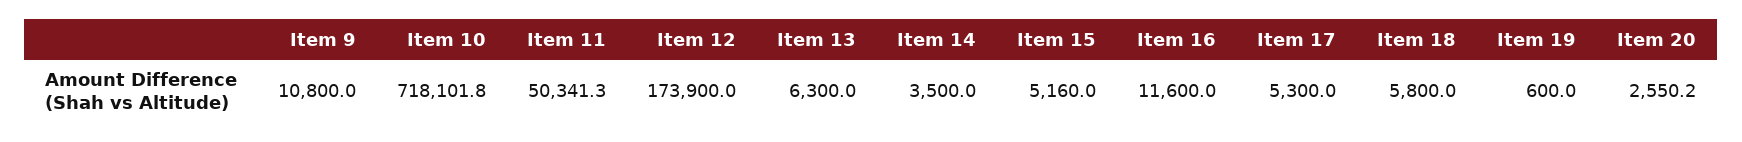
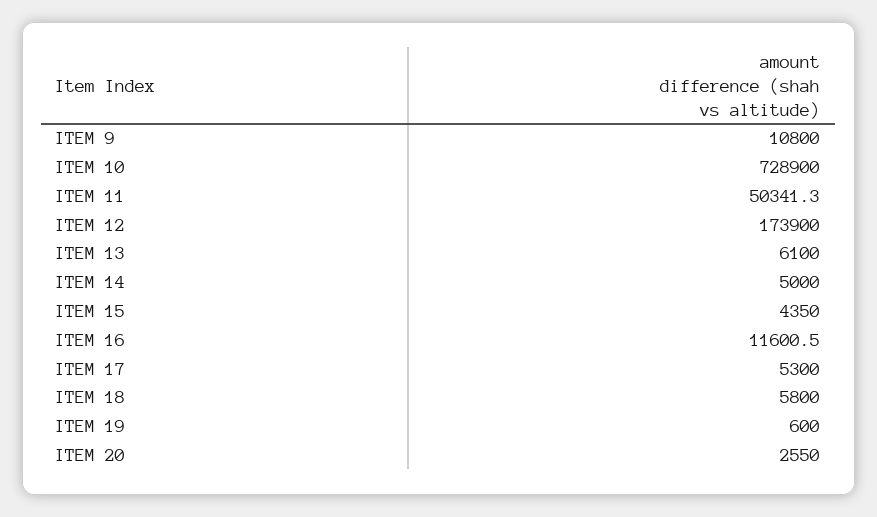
  {
    "Item 9": 10800,
-   "Item 10": 718101.8,
+   "Item 10": 728900,
    "Item 11": 50341.3,
    "Item 12": 173900,
-   "Item 13": 6300,
+   "Item 13": 6100,
-   "Item 14": 3500,
+   "Item 14": 5000,
-   "Item 15": 5160,
+   "Item 15": 4350,
-   "Item 16": 11600,
+   "Item 16": 11600.5,
    "Item 17": 5300,
    "Item 18": 5800,
    "Item 19": 600,
-   "Item 20": 2550.2
+   "Item 20": 2550
  }

